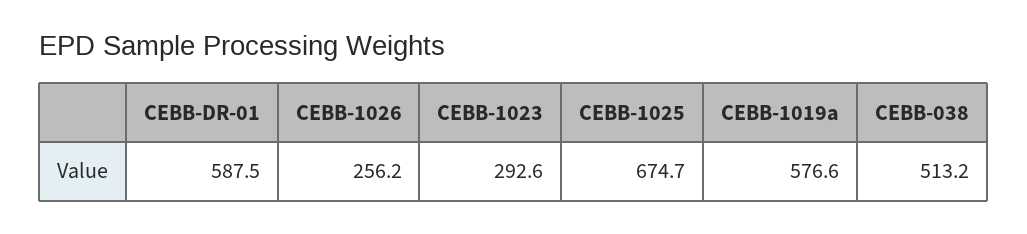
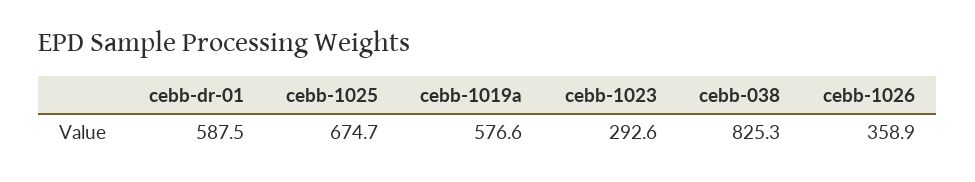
  {
    "CEBB-DR-01": 587.5,
-   "CEBB-1026": 256.2,
+   "CEBB-1026": 358.9,
    "CEBB-1023": 292.6,
    "CEBB-1025": 674.7,
    "CEBB-1019a": 576.6,
-   "CEBB-038": 513.2
+   "CEBB-038": 825.3
  }

